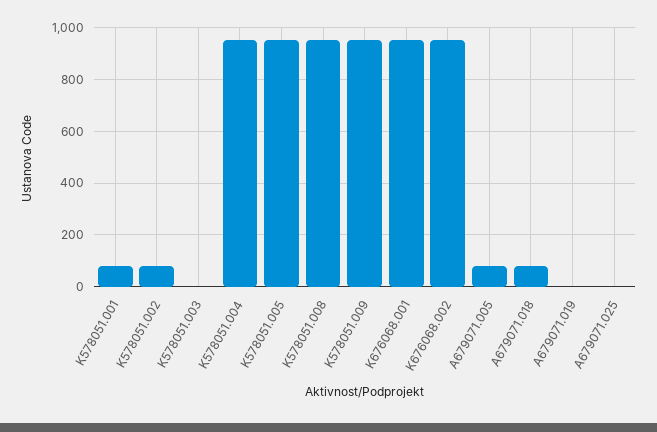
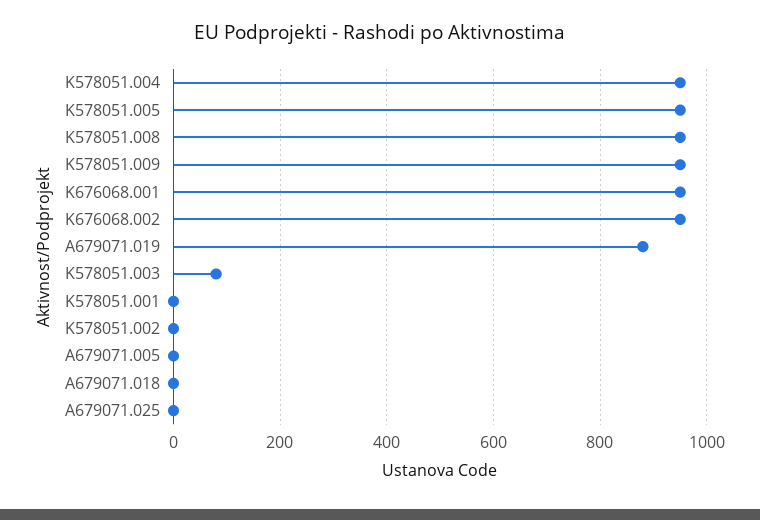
  {
-   "K578051.001": 75,
+   "K578051.001": 0,
-   "K578051.002": 75,
+   "K578051.002": 0,
-   "K578051.003": 0,
+   "K578051.003": 80,
    "K578051.004": 960,
    "K578051.005": 960,
    "K578051.008": 960,
    "K578051.009": 960,
    "K676068.001": 960,
    "K676068.002": 960,
-   "A679071.005": 75,
+   "A679071.005": 0,
-   "A679071.018": 75,
+   "A679071.018": 0,
-   "A679071.019": 0,
+   "A679071.019": 880,
    "A679071.025": 0
  }

